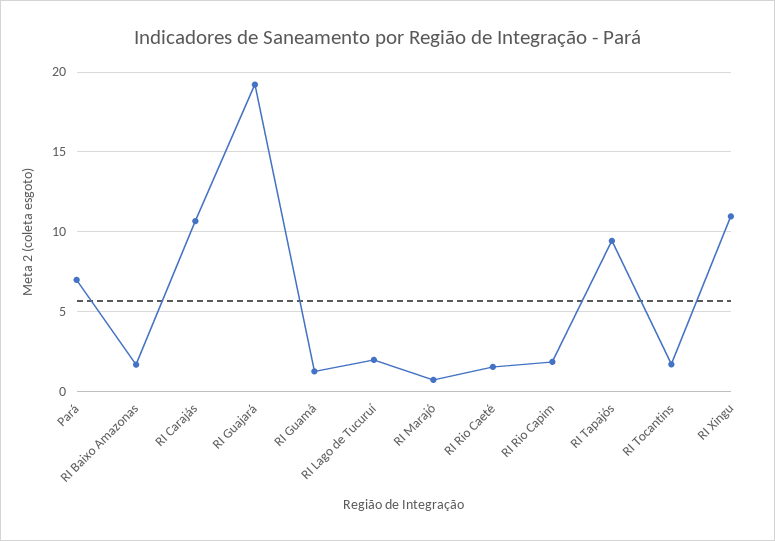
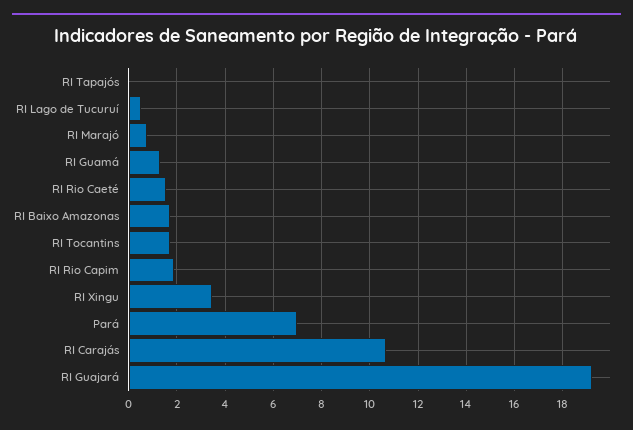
  {
    "Pará": 7,
    "RI Baixo Amazonas": 1.75,
    "RI Carajás": 10.75,
    "RI Guajará": 19.25,
    "RI Guamá": 1.25,
-   "RI Lago de Tucuruí": 2,
+   "RI Lago de Tucuruí": 0.5,
    "RI Marajó": 0.75,
    "RI Rio Caeté": 1.5,
    "RI Rio Capim": 1.75,
-   "RI Tapajós": 9.5,
+   "RI Tapajós": 0,
    "RI Tocantins": 1.75,
-   "RI Xingu": 11
+   "RI Xingu": 3.5
  }

